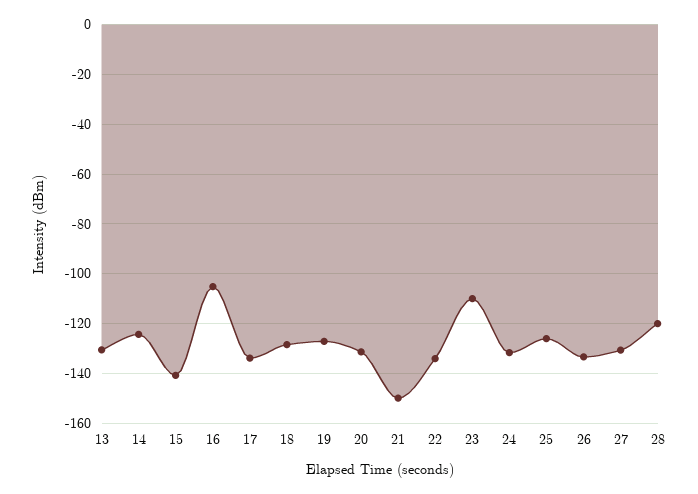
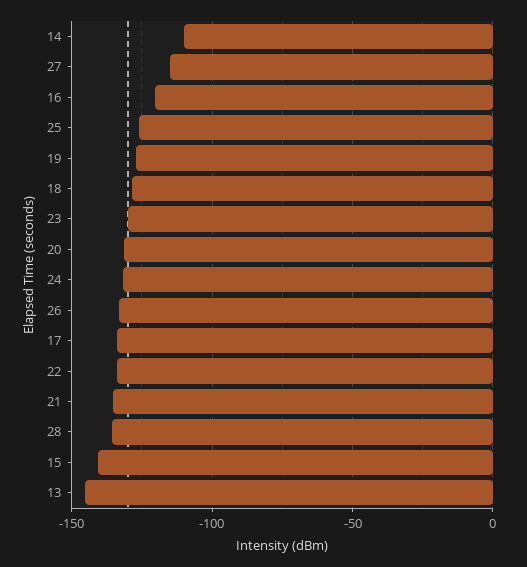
  {
-   "13": -130,
+   "13": -145,
-   "14": -125,
+   "14": -110,
    "15": -140,
-   "16": -105,
+   "16": -120,
    "17": -135,
    "18": -127.5,
    "19": -127.5,
    "20": -132.5,
-   "21": -150,
+   "21": -135,
    "22": -135,
-   "23": -110,
+   "23": -130,
    "24": -132.5,
    "25": -125,
    "26": -132.5,
-   "27": -130,
+   "27": -115,
-   "28": -120
+   "28": -135
  }

